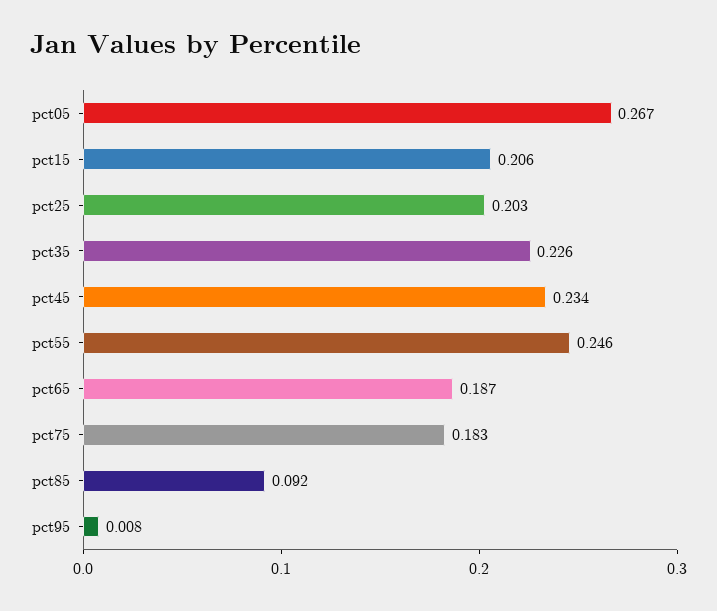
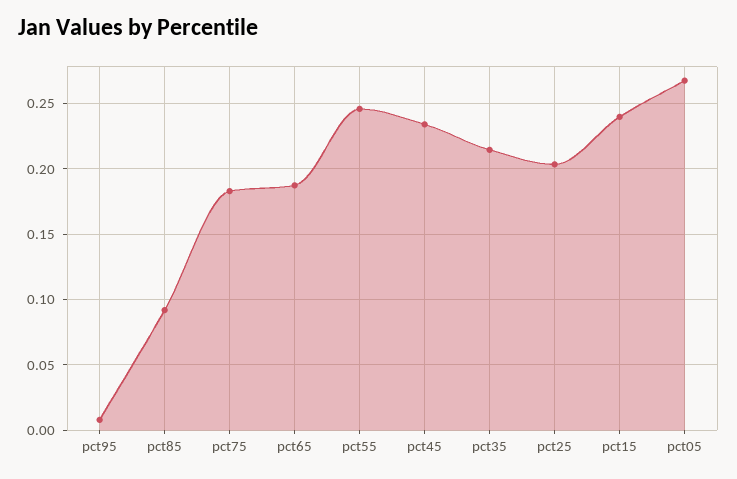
  {
    "pct05": 0.267,
-   "pct15": 0.206,
+   "pct15": 0.24,
    "pct25": 0.203,
-   "pct35": 0.226,
+   "pct35": 0.215,
    "pct45": 0.234,
    "pct55": 0.246,
    "pct65": 0.187,
    "pct75": 0.183,
    "pct85": 0.092,
    "pct95": 0.008
  }

